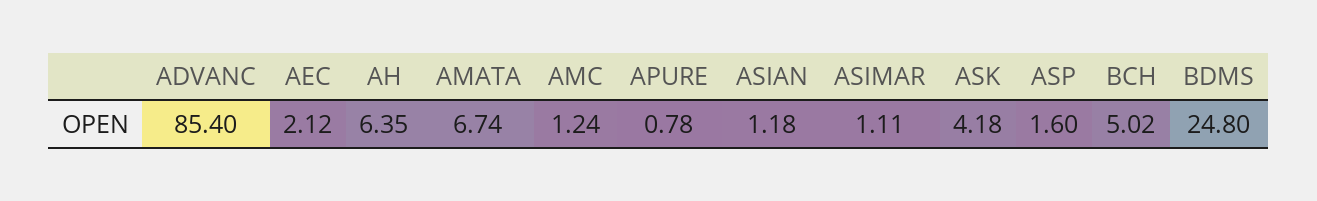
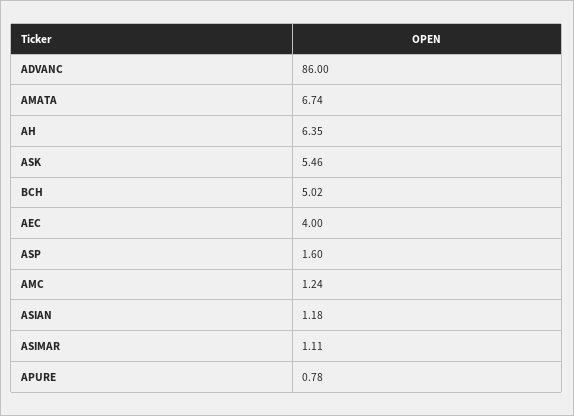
  {
-   "ADVANC": 85.4,
+   "ADVANC": 86,
-   "AEC": 2.12,
+   "AEC": 4,
    "AH": 6.35,
    "AMATA": 6.74,
    "AMC": 1.24,
    "APURE": 0.78,
    "ASIAN": 1.18,
    "ASIMAR": 1.11,
-   "ASK": 4.18,
+   "ASK": 5.46,
    "ASP": 1.6,
-   "BCH": 5.02,
+   "BCH": 5.02
-   "BDMS": 24.8
  }

